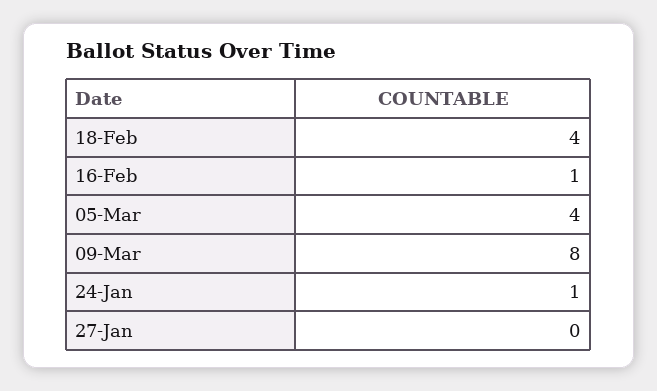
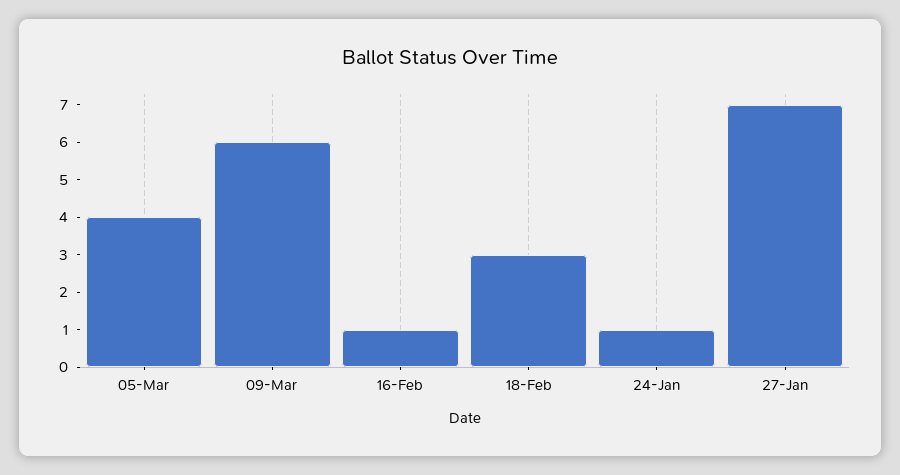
  {
-   "18-Feb": 4,
+   "18-Feb": 3,
    "16-Feb": 1,
    "05-Mar": 4,
-   "09-Mar": 8,
+   "09-Mar": 6,
    "24-Jan": 1,
-   "27-Jan": 0
+   "27-Jan": 7
  }

